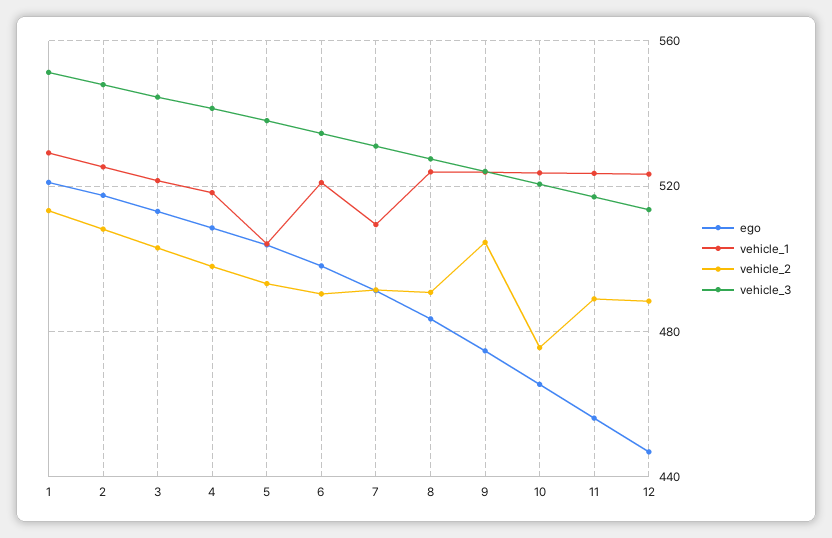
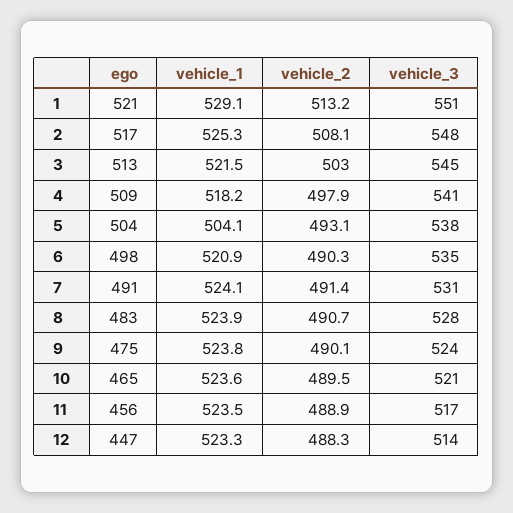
  {
    "ego": {
      "1": 521,
      "2": 517,
      "3": 513,
      "4": 509,
      "5": 504,
      "6": 498,
      "7": 491,
      "8": 483,
      "9": 475,
      "10": 465,
      "11": 456,
      "12": 447
    },
    "vehicle_1": {
      "1": 529.1,
      "2": 525.3,
      "3": 521.5,
      "4": 518.2,
      "5": 504.1,
      "6": 520.9,
-     "7": 510,
+     "7": 524.1,
      "8": 523.9,
      "9": 523.8,
      "10": 523.6,
      "11": 523.5,
      "12": 523.3
    },
    "vehicle_2": {
      "1": 513.2,
      "2": 508.1,
      "3": 503,
      "4": 497.9,
      "5": 493.1,
      "6": 490.3,
      "7": 491.4,
      "8": 490.7,
-     "9": 505,
+     "9": 490.1,
-     "10": 475,
+     "10": 489.5,
      "11": 488.9,
      "12": 488.3
    },
    "vehicle_3": {
      "1": 551,
      "2": 548,
      "3": 545,
      "4": 541,
      "5": 538,
      "6": 535,
      "7": 531,
      "8": 528,
      "9": 524,
      "10": 521,
      "11": 517,
      "12": 514
    }
  }

